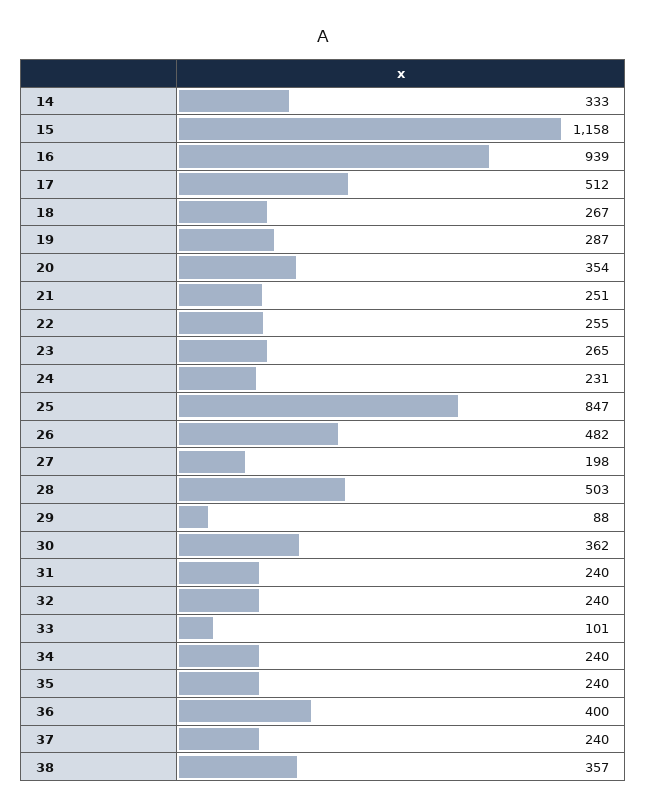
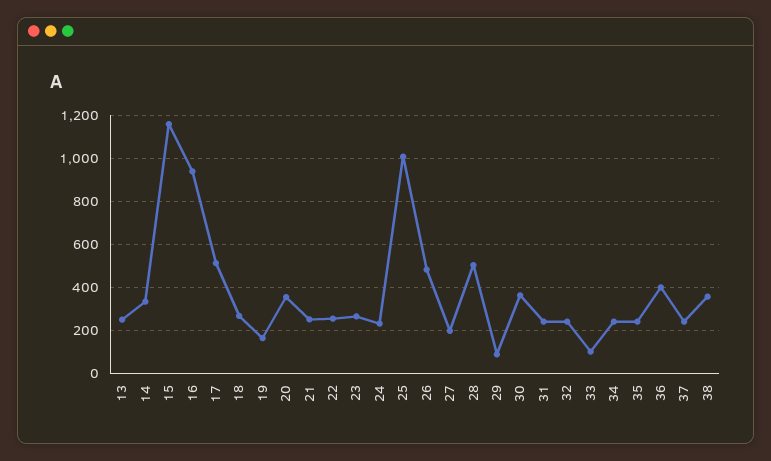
  {
    "14": 333,
    "15": 1158,
    "16": 939,
    "17": 512,
    "18": 267,
-   "19": 287,
+   "19": 150,
    "20": 354,
    "21": 251,
    "22": 255,
    "23": 265,
    "24": 231,
-   "25": 847,
+   "25": 1000,
    "26": 482,
    "27": 198,
    "28": 503,
    "29": 88,
    "30": 362,
    "31": 240,
    "32": 240,
    "33": 101,
    "34": 240,
    "35": 240,
    "36": 400,
    "37": 240,
-   "38": 357
+   "38": 357,
+   "13": 250
  }

